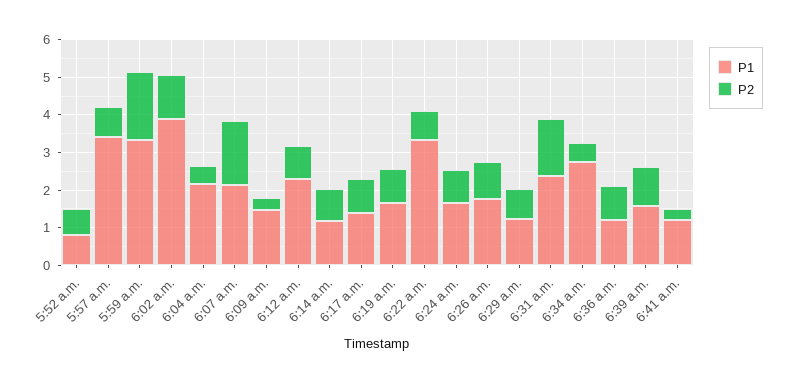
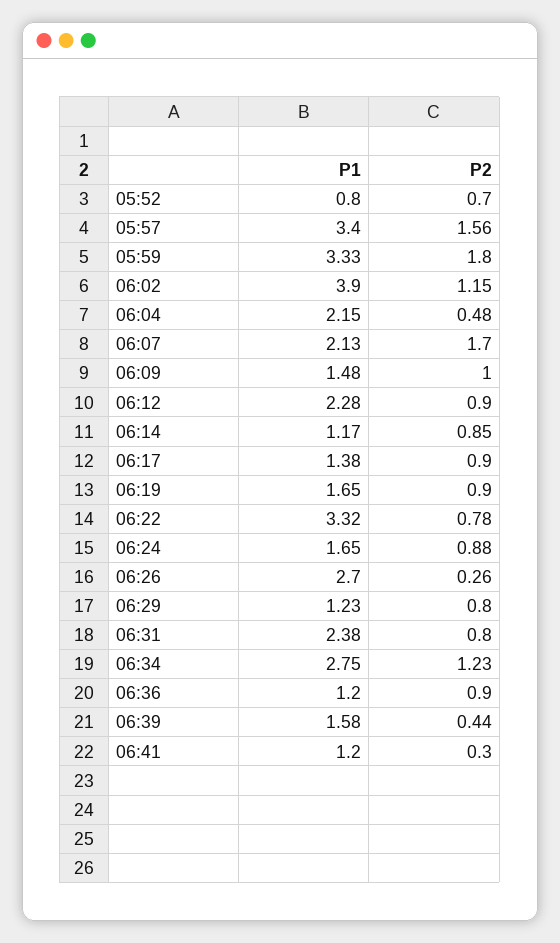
  {
    "P1": {
      "5:52 a.m.": 0.8,
      "5:57 a.m.": 3.4,
      "5:59 a.m.": 3.33,
      "6:02 a.m.": 3.9,
      "6:04 a.m.": 2.15,
      "6:07 a.m.": 2.13,
      "6:09 a.m.": 1.48,
      "6:12 a.m.": 2.28,
      "6:14 a.m.": 1.17,
      "6:17 a.m.": 1.38,
      "6:19 a.m.": 1.65,
      "6:22 a.m.": 3.32,
      "6:24 a.m.": 1.65,
-     "6:26 a.m.": 1.75,
+     "6:26 a.m.": 2.7,
      "6:29 a.m.": 1.23,
      "6:31 a.m.": 2.38,
      "6:34 a.m.": 2.75,
      "6:36 a.m.": 1.2,
      "6:39 a.m.": 1.58,
      "6:41 a.m.": 1.2
    },
    "P2": {
      "5:52 a.m.": 0.7,
-     "5:57 a.m.": 0.75,
+     "5:57 a.m.": 1.56,
      "5:59 a.m.": 1.8,
      "6:02 a.m.": 1.15,
      "6:04 a.m.": 0.48,
      "6:07 a.m.": 1.7,
-     "6:09 a.m.": 0.25,
+     "6:09 a.m.": 1,
      "6:12 a.m.": 0.9,
      "6:14 a.m.": 0.85,
      "6:17 a.m.": 0.9,
      "6:19 a.m.": 0.9,
      "6:22 a.m.": 0.78,
      "6:24 a.m.": 0.88,
-     "6:26 a.m.": 1,
+     "6:26 a.m.": 0.26,
      "6:29 a.m.": 0.8,
-     "6:31 a.m.": 1.5,
+     "6:31 a.m.": 0.8,
-     "6:34 a.m.": 0.5,
+     "6:34 a.m.": 1.23,
      "6:36 a.m.": 0.9,
-     "6:39 a.m.": 1,
+     "6:39 a.m.": 0.44,
      "6:41 a.m.": 0.3
    }
  }

